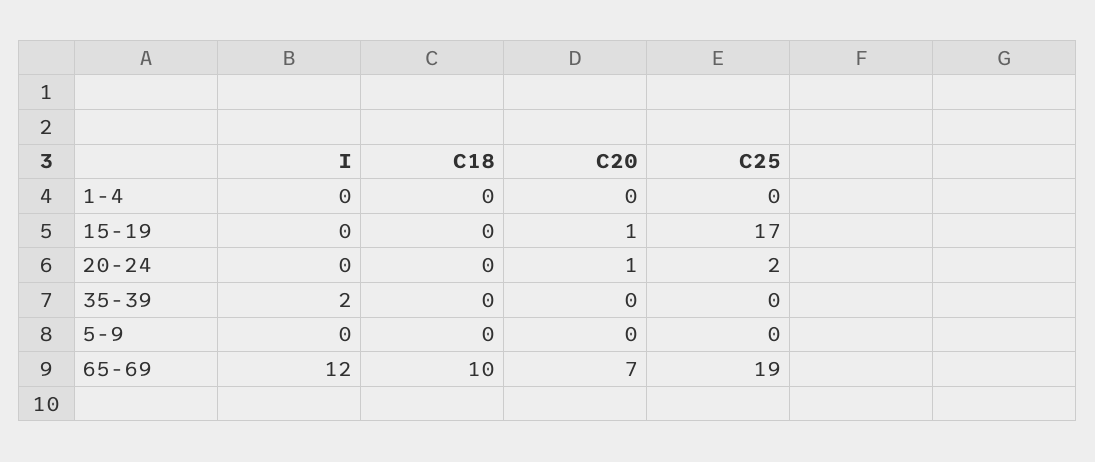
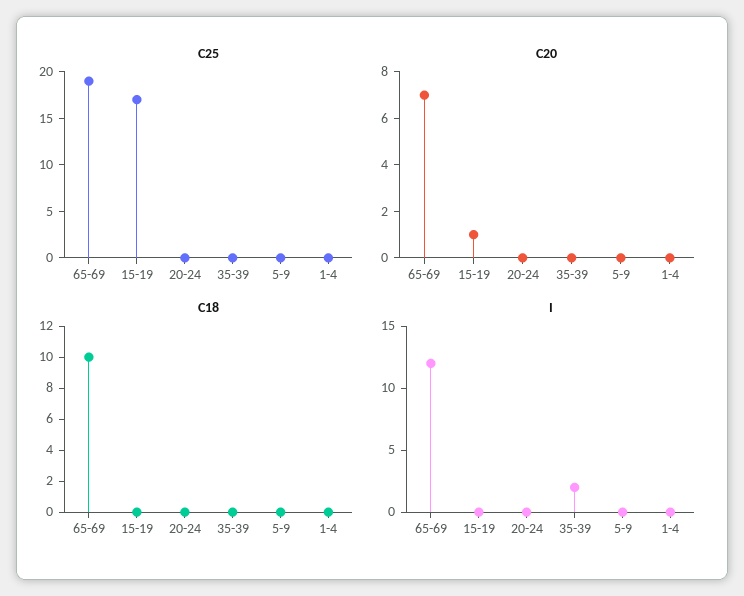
  {
    "I": {
      "1-4": 0,
      "15-19": 0,
      "20-24": 0,
      "35-39": 2,
      "5-9": 0,
      "65-69": 12
    },
    "C18": {
      "1-4": 0,
      "15-19": 0,
      "20-24": 0,
      "35-39": 0,
      "5-9": 0,
      "65-69": 10
    },
    "C20": {
      "1-4": 0,
      "15-19": 1,
-     "20-24": 1,
+     "20-24": 0,
      "35-39": 0,
      "5-9": 0,
      "65-69": 7
    },
    "C25": {
      "1-4": 0,
      "15-19": 17,
-     "20-24": 2,
+     "20-24": 0,
      "35-39": 0,
      "5-9": 0,
      "65-69": 19
    }
  }

